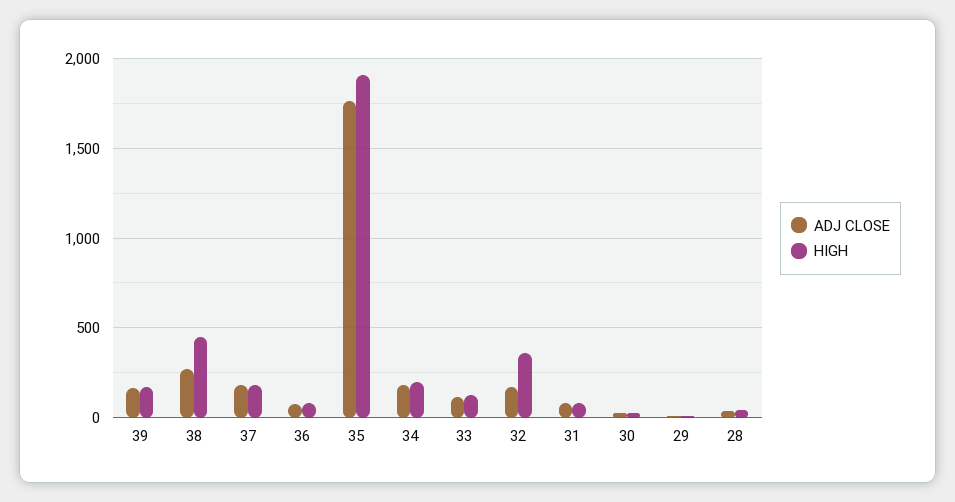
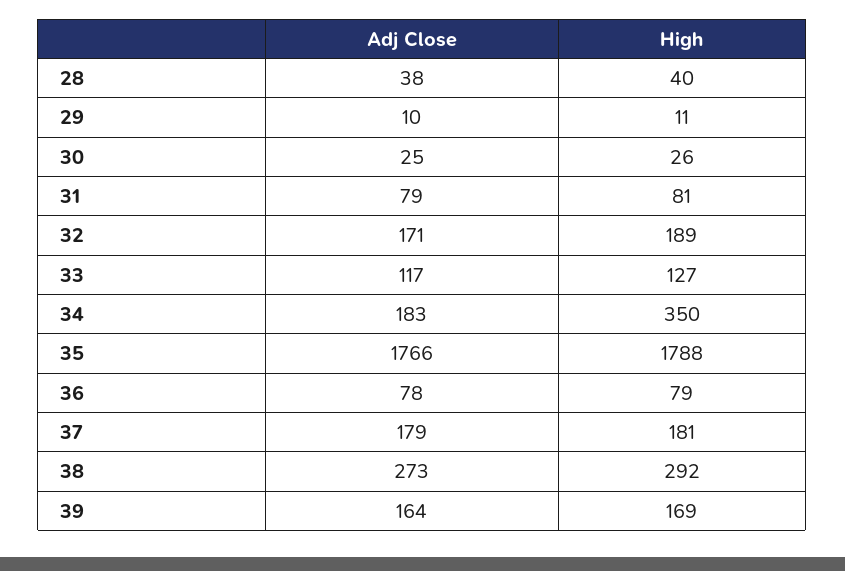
  {
    "ADJ CLOSE": {
      "39": 164,
      "38": 273,
      "37": 179,
      "36": 78,
      "35": 1766,
      "34": 183,
      "33": 117,
      "32": 171,
      "31": 79,
      "30": 25,
      "29": 10,
      "28": 38
    },
    "HIGH": {
      "39": 169,
-     "38": 450,
+     "38": 292,
      "37": 181,
      "36": 79,
-     "35": 1900,
+     "35": 1788,
-     "34": 200,
+     "34": 350,
      "33": 127,
-     "32": 350,
+     "32": 189,
      "31": 81,
      "30": 26,
      "29": 11,
      "28": 40
    }
  }

